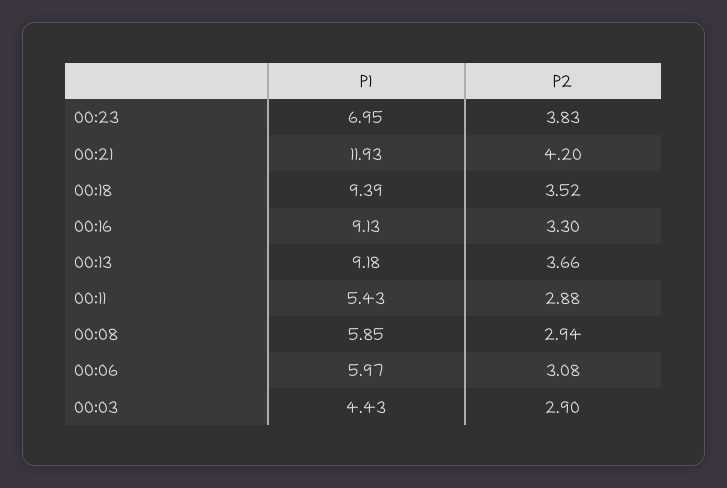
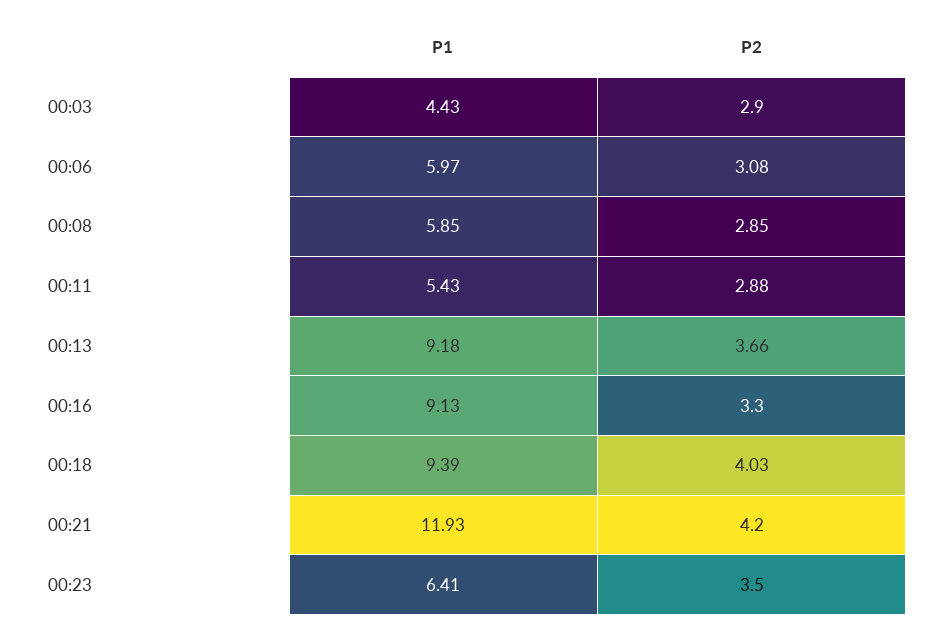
  {
    "P1": {
-     "00:23": 6.95,
+     "00:23": 6.41,
      "00:21": 11.93,
      "00:18": 9.39,
      "00:16": 9.13,
      "00:13": 9.18,
      "00:11": 5.43,
      "00:08": 5.85,
      "00:06": 5.97,
      "00:03": 4.43
    },
    "P2": {
-     "00:23": 3.83,
+     "00:23": 3.5,
      "00:21": 4.2,
-     "00:18": 3.52,
+     "00:18": 4.03,
      "00:16": 3.3,
      "00:13": 3.66,
      "00:11": 2.88,
-     "00:08": 2.94,
+     "00:08": 2.85,
      "00:06": 3.08,
      "00:03": 2.9
    }
  }

